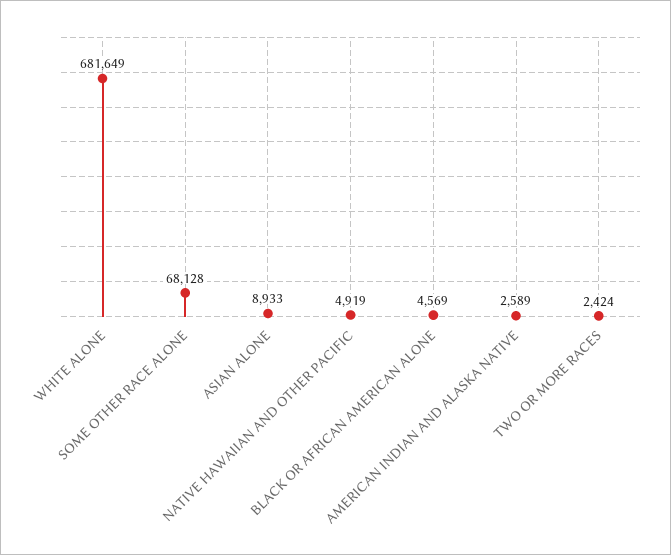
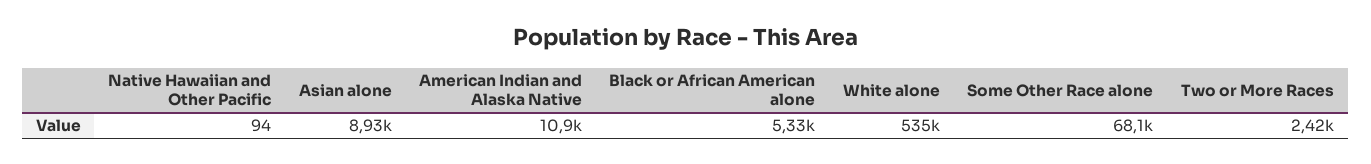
  {
-   "WHITE ALONE": 681649,
+   "WHITE ALONE": 535000,
    "SOME OTHER RACE ALONE": 68128,
    "ASIAN ALONE": 8933,
-   "NATIVE HAWAIIAN AND OTHER PACIFIC": 4919,
+   "NATIVE HAWAIIAN AND OTHER PACIFIC": 94,
-   "BLACK OR AFRICAN AMERICAN ALONE": 4569,
+   "BLACK OR AFRICAN AMERICAN ALONE": 5330,
-   "AMERICAN INDIAN AND ALASKA NATIVE": 2589,
+   "AMERICAN INDIAN AND ALASKA NATIVE": 10900,
    "TWO OR MORE RACES": 2424
  }

